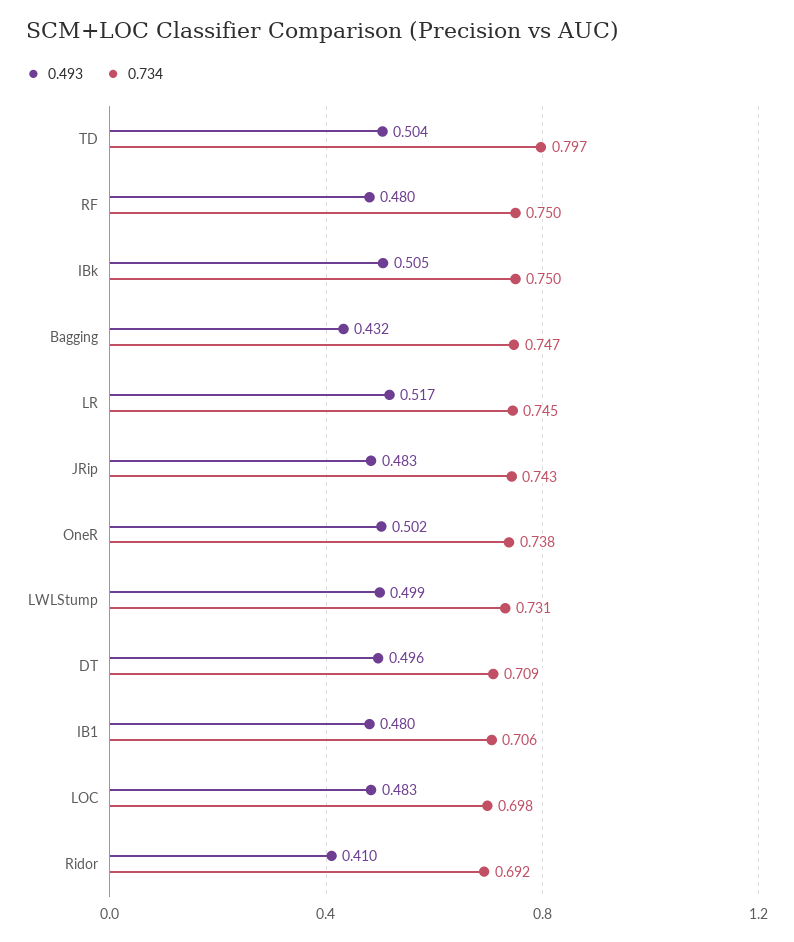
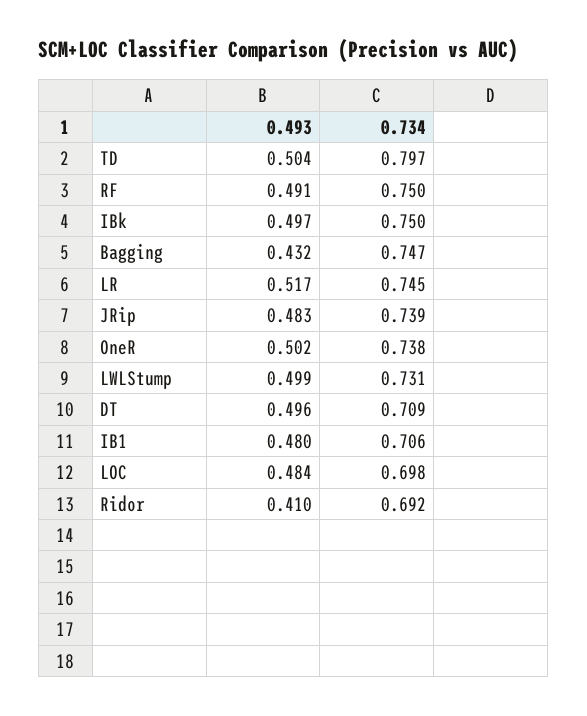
  {
    "0.493": {
      "TD": 0.504,
-     "RF": 0.48,
+     "RF": 0.491,
-     "IBk": 0.505,
+     "IBk": 0.497,
      "Bagging": 0.432,
      "LR": 0.517,
      "JRip": 0.483,
      "OneR": 0.502,
      "LWLStump": 0.499,
      "DT": 0.496,
      "IB1": 0.48,
-     "LOC": 0.483,
+     "LOC": 0.484,
      "Ridor": 0.41
    },
    "0.734": {
      "TD": 0.797,
      "RF": 0.75,
      "IBk": 0.75,
      "Bagging": 0.747,
      "LR": 0.745,
-     "JRip": 0.743,
+     "JRip": 0.739,
      "OneR": 0.738,
      "LWLStump": 0.731,
      "DT": 0.709,
      "IB1": 0.706,
      "LOC": 0.698,
      "Ridor": 0.692
    }
  }

